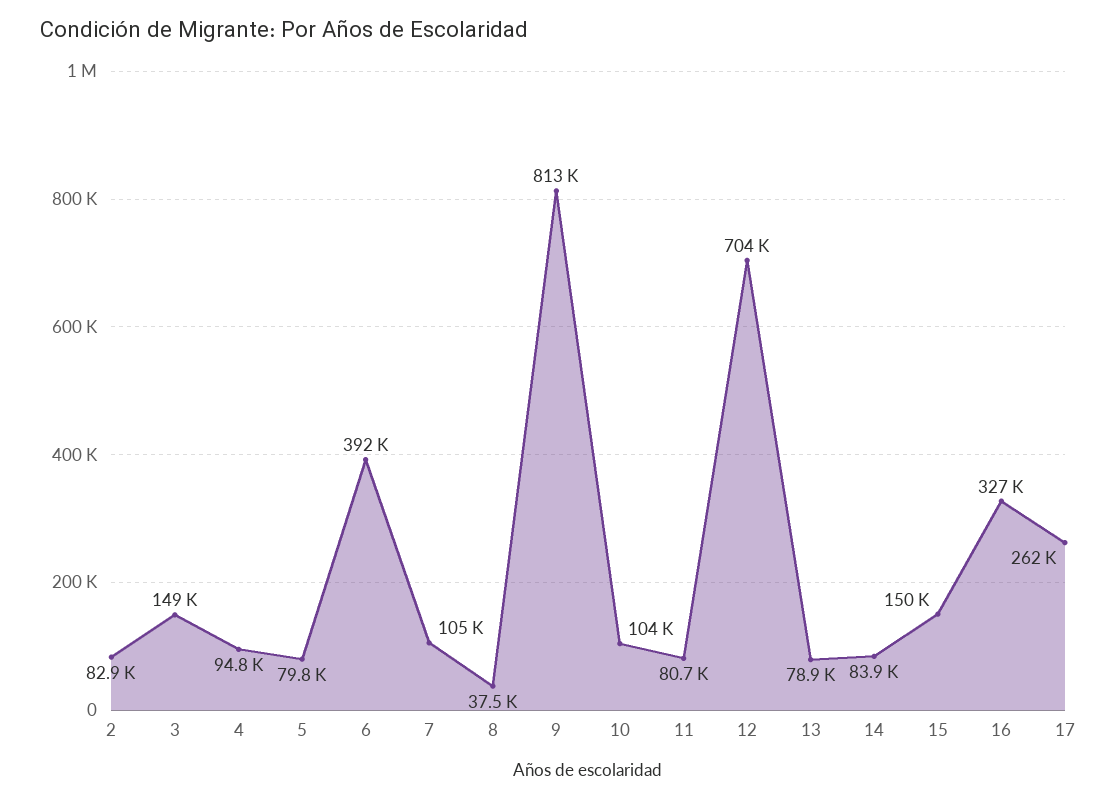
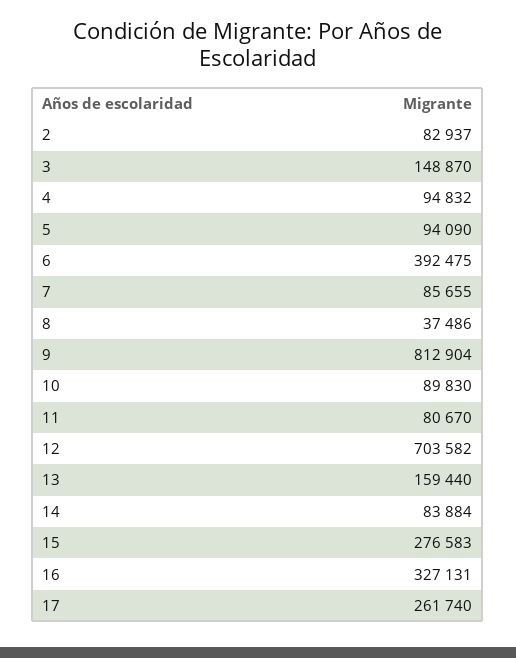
  {
    "2": 82937,
    "3": 148870,
    "4": 94832,
-   "5": 79800,
+   "5": 94090,
    "6": 392475,
-   "7": 105000,
+   "7": 85655,
    "8": 37486,
    "9": 812904,
-   "10": 104000,
+   "10": 89830,
    "11": 80670,
    "12": 703582,
-   "13": 78900,
+   "13": 159440,
    "14": 83884,
-   "15": 150000,
+   "15": 276583,
    "16": 327131,
    "17": 261740
  }

